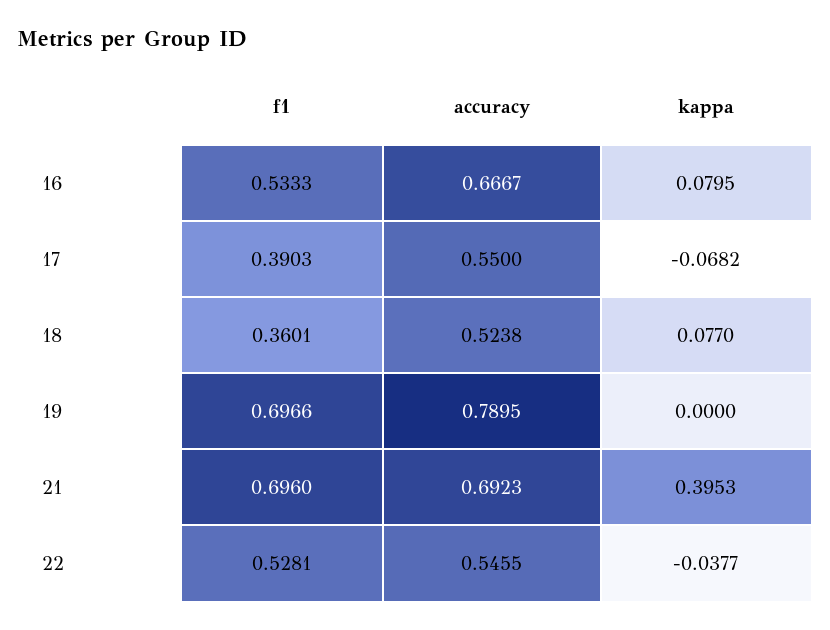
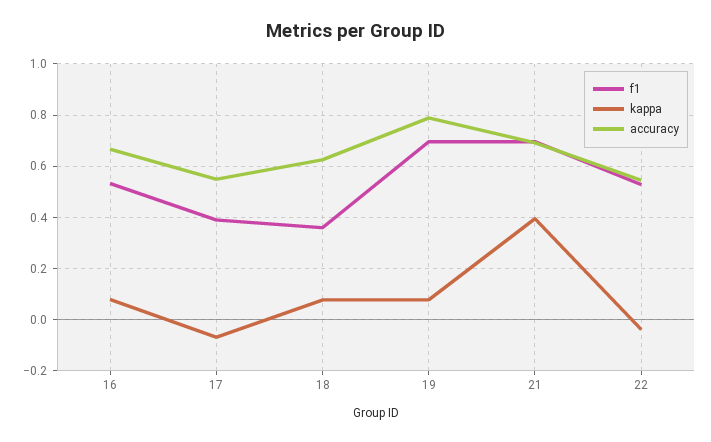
  {
    "f1": {
      "16": 0.5333,
      "17": 0.3903,
      "18": 0.3601,
      "19": 0.6966,
      "21": 0.696,
      "22": 0.5281
    },
    "accuracy": {
      "16": 0.6667,
      "17": 0.55,
-     "18": 0.5238,
+     "18": 0.625,
      "19": 0.7895,
      "21": 0.6923,
      "22": 0.5455
    },
    "kappa": {
      "16": 0.0795,
      "17": -0.0682,
      "18": 0.077,
-     "19": 0,
+     "19": 0.075,
      "21": 0.3953,
      "22": -0.0377
    }
  }

